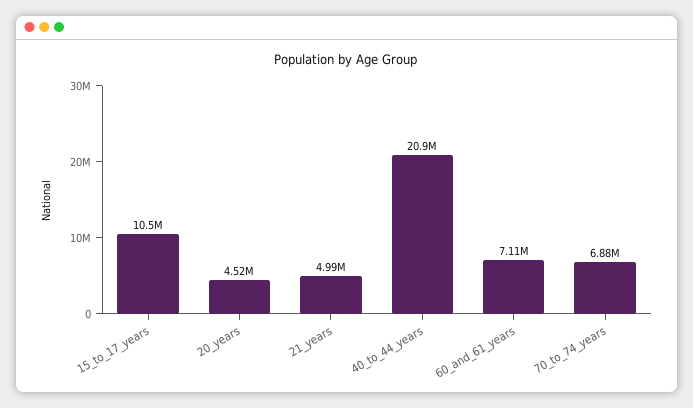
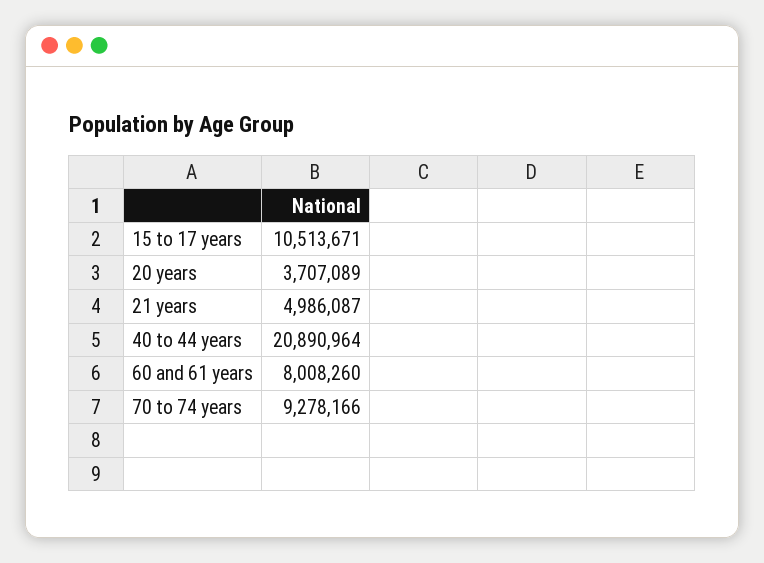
  {
    "15_to_17_years": 10513671,
-   "20_years": 4520000,
+   "20_years": 3707089,
    "21_years": 4986087,
    "40_to_44_years": 20890964,
-   "60_and_61_years": 7110000,
+   "60_and_61_years": 8008260,
-   "70_to_74_years": 6880000
+   "70_to_74_years": 9278166
  }

